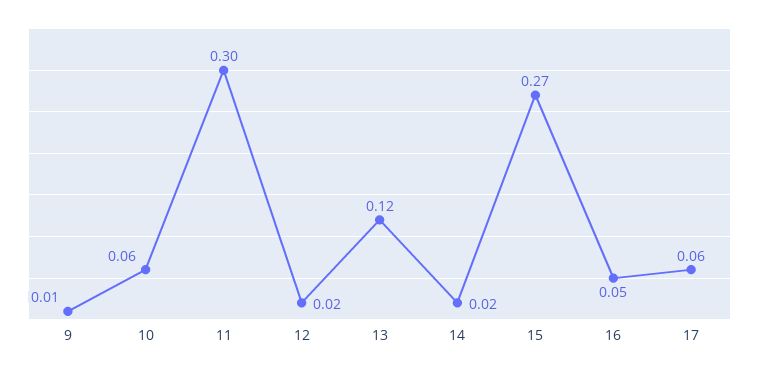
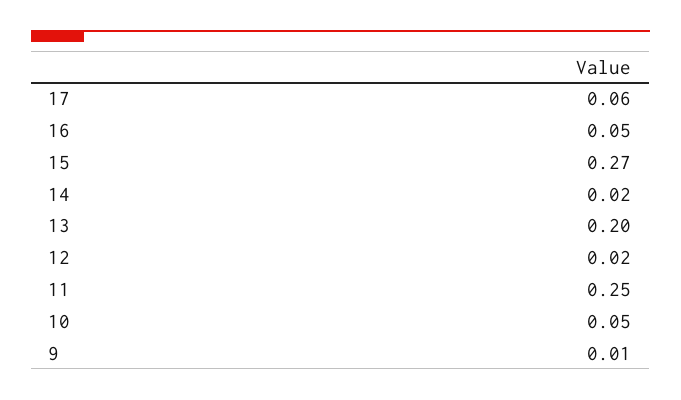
  {
    "9": 0.01,
-   "10": 0.06,
+   "10": 0.05,
-   "11": 0.3,
+   "11": 0.25,
    "12": 0.02,
-   "13": 0.12,
+   "13": 0.2,
    "14": 0.02,
    "15": 0.27,
    "16": 0.05,
    "17": 0.06
  }

